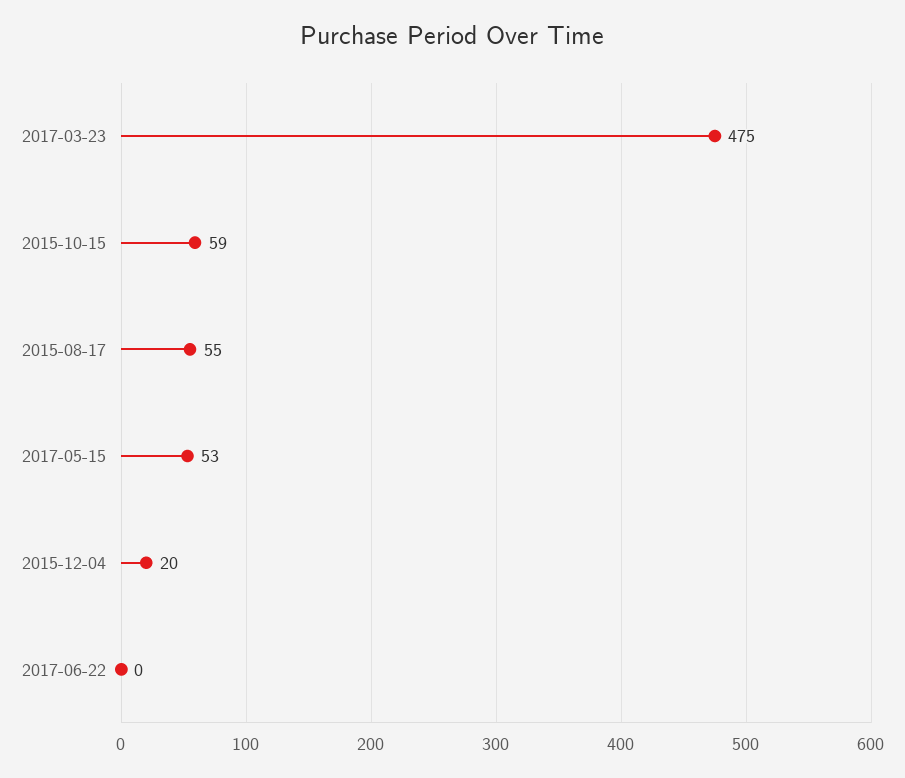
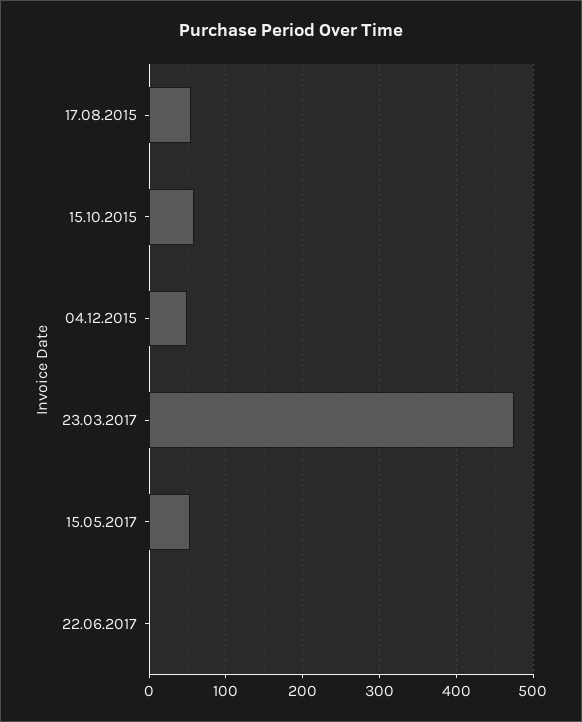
  {
    "2017-03-23": 475,
    "2015-10-15": 59,
    "2015-08-17": 55,
    "2017-05-15": 53,
-   "2015-12-04": 20,
+   "2015-12-04": 50,
    "2017-06-22": 0
  }

